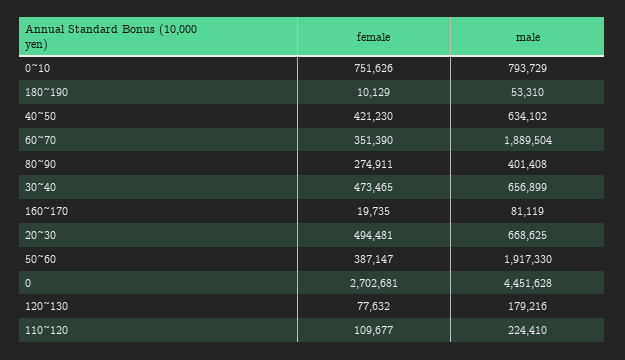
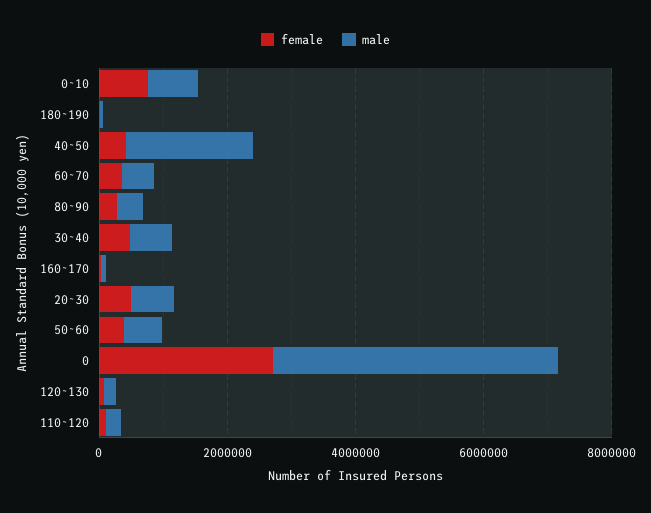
  {
    "female": {
      "0~10": 751626,
      "180~190": 10129,
      "40~50": 421230,
      "60~70": 351390,
      "80~90": 274911,
      "30~40": 473465,
      "160~170": 19735,
      "20~30": 494481,
      "50~60": 387147,
      "0": 2702681,
      "120~130": 77632,
      "110~120": 109677
    },
    "male": {
      "0~10": 793729,
      "180~190": 53310,
-     "40~50": 634102,
+     "40~50": 2000000,
-     "60~70": 1889504,
+     "60~70": 500000,
      "80~90": 401408,
      "30~40": 656899,
      "160~170": 81119,
      "20~30": 668625,
-     "50~60": 1917330,
+     "50~60": 500000,
      "0": 4451628,
      "120~130": 179216,
      "110~120": 224410
    }
  }

